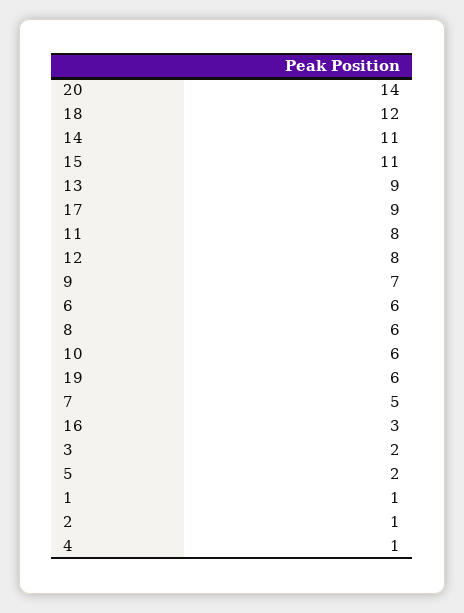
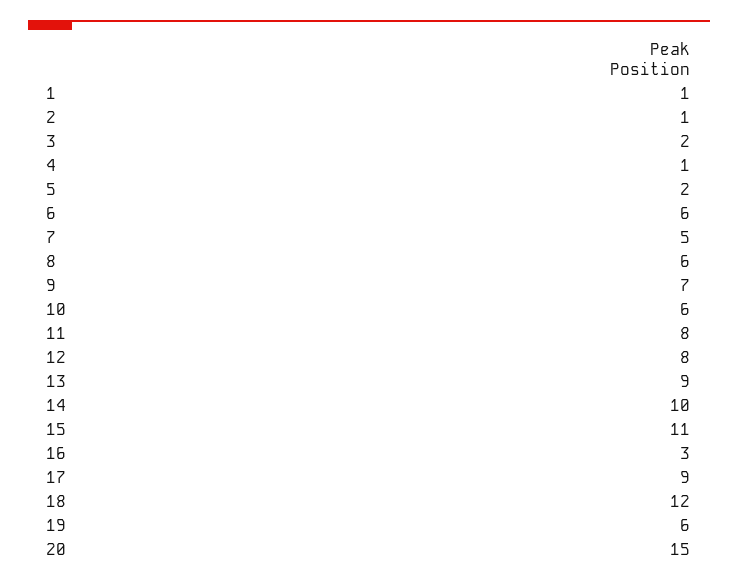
  {
-   "20": 14,
+   "20": 15,
    "18": 12,
-   "14": 11,
+   "14": 10,
    "15": 11,
    "13": 9,
    "17": 9,
    "11": 8,
    "12": 8,
    "9": 7,
    "6": 6,
    "8": 6,
    "10": 6,
    "19": 6,
    "7": 5,
    "16": 3,
    "3": 2,
    "5": 2,
    "1": 1,
    "2": 1,
    "4": 1
  }

